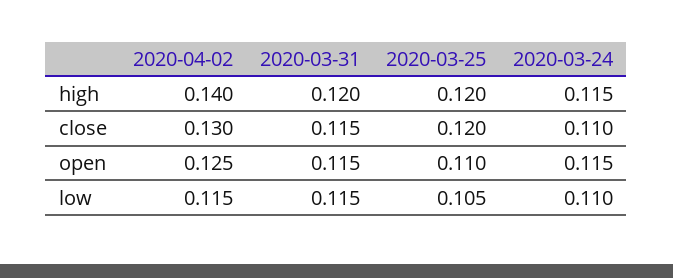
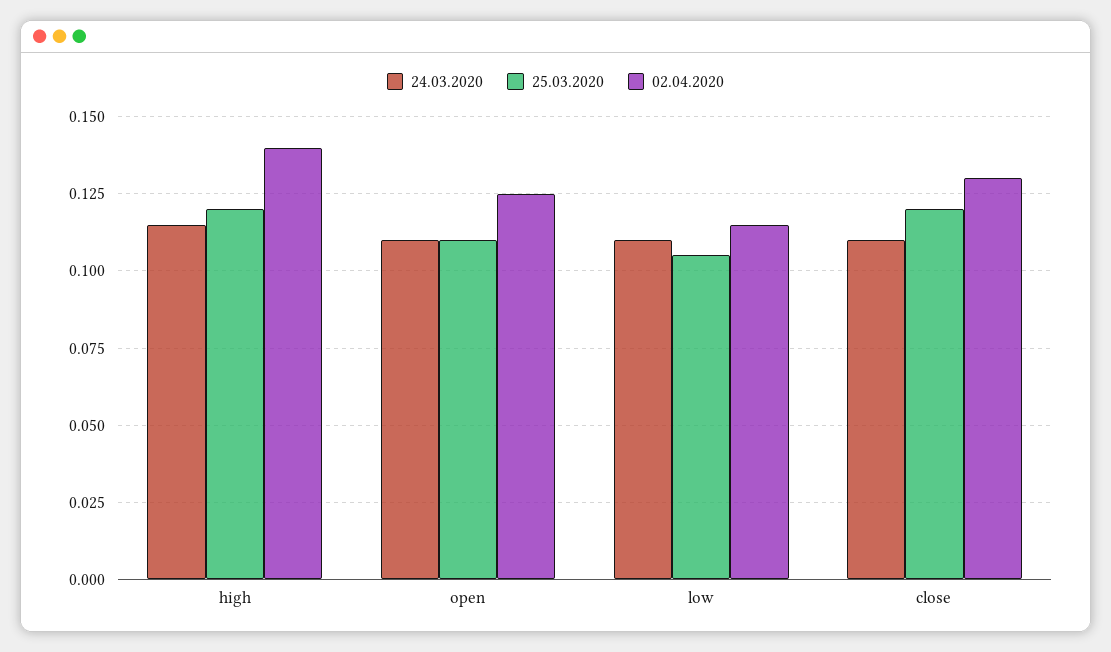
  {
    "2020-04-02": {
      "high": 0.14,
      "close": 0.13,
      "open": 0.125,
      "low": 0.115
    },
-   "2020-03-31": {
-     "high": 0.12,
-     "close": 0.115,
-     "open": 0.115,
-     "low": 0.115
-   },
    "2020-03-25": {
      "high": 0.12,
      "close": 0.12,
      "open": 0.11,
      "low": 0.105
    },
    "2020-03-24": {
      "high": 0.115,
      "close": 0.11,
-     "open": 0.115,
+     "open": 0.11,
      "low": 0.11
    }
  }

